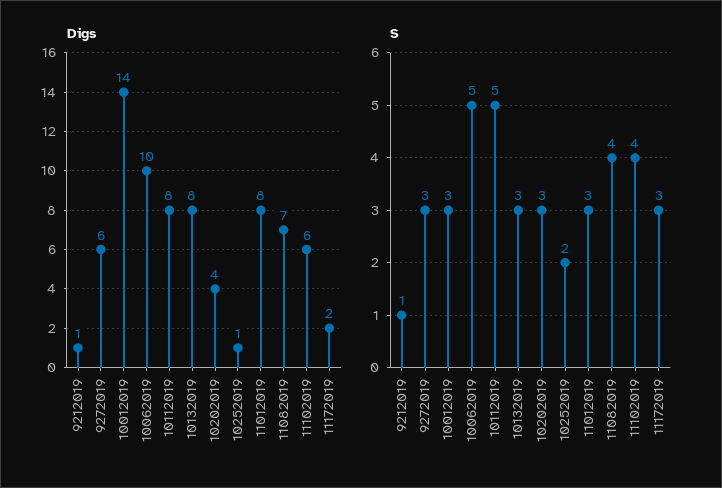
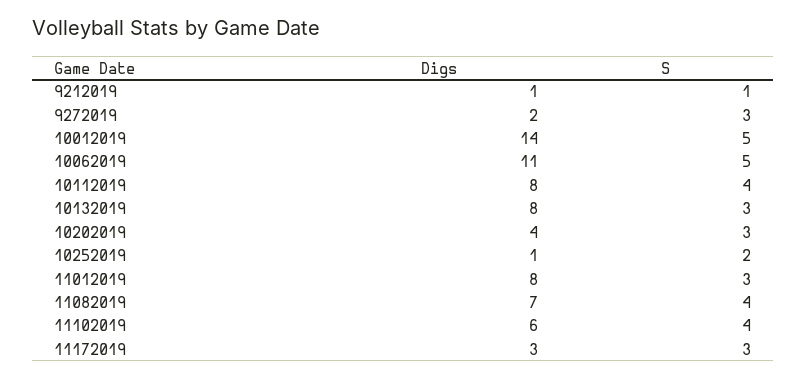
  {
    "Digs": {
      "9212019": 1,
-     "9272019": 6,
+     "9272019": 2,
      "10012019": 14,
-     "10062019": 10,
+     "10062019": 11,
      "10112019": 8,
      "10132019": 8,
      "10202019": 4,
      "10252019": 1,
      "11012019": 8,
      "11082019": 7,
      "11102019": 6,
-     "11172019": 2
+     "11172019": 3
    },
    "S": {
      "9212019": 1,
      "9272019": 3,
-     "10012019": 3,
+     "10012019": 5,
      "10062019": 5,
-     "10112019": 5,
+     "10112019": 4,
      "10132019": 3,
      "10202019": 3,
      "10252019": 2,
      "11012019": 3,
      "11082019": 4,
      "11102019": 4,
      "11172019": 3
    }
  }

